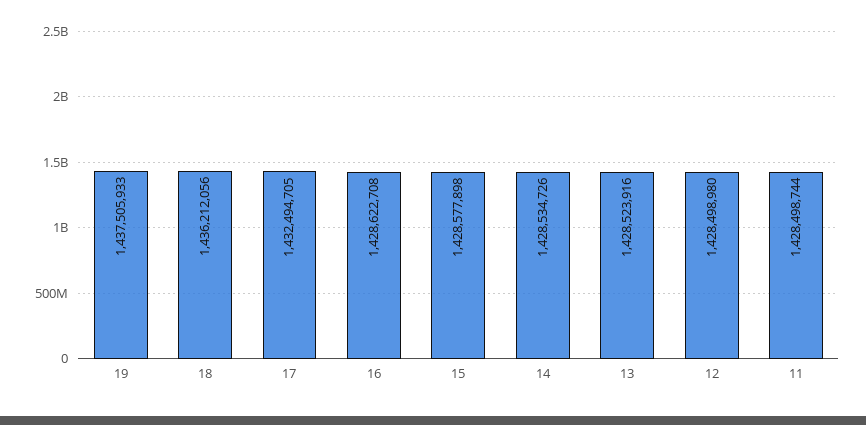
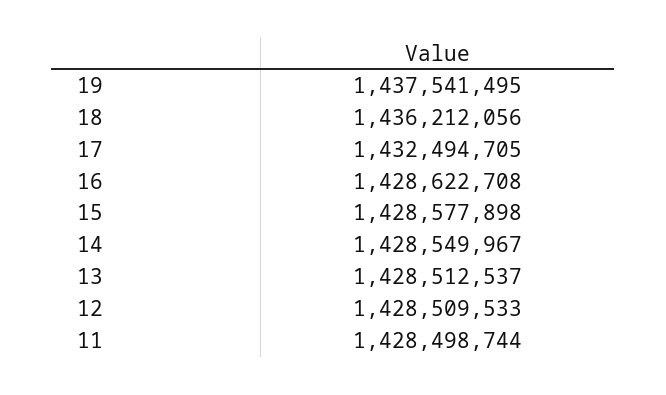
  {
-   "19": 1437505933,
+   "19": 1437541495,
    "18": 1436212056,
    "17": 1432494705,
    "16": 1428622708,
    "15": 1428577898,
-   "14": 1428534726,
+   "14": 1428549967,
-   "13": 1428523916,
+   "13": 1428512537,
-   "12": 1428498980,
+   "12": 1428509533,
    "11": 1428498744
  }

